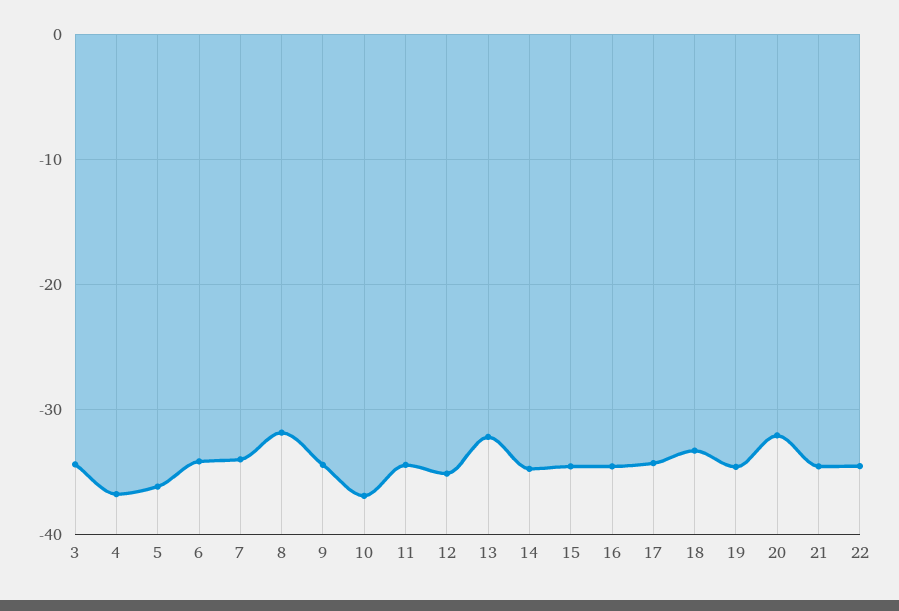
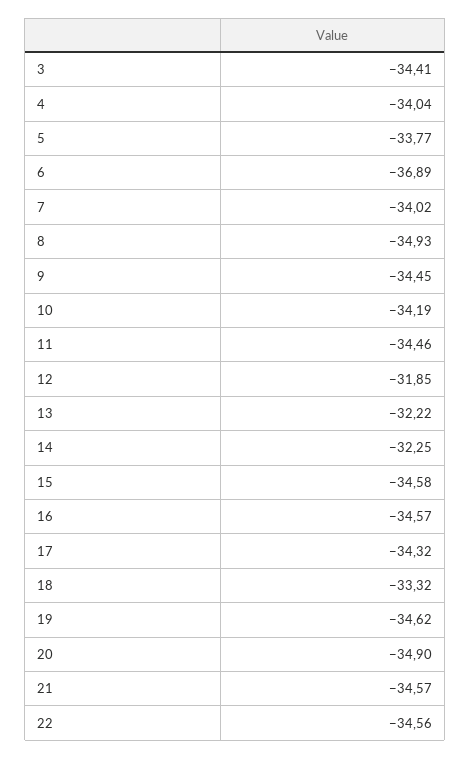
  {
    "3": -34.41,
-   "4": -37,
+   "4": -34.04,
-   "5": -36,
+   "5": -33.77,
-   "6": -34,
+   "6": -36.89,
    "7": -34.02,
-   "8": -32,
+   "8": -34.93,
    "9": -34.45,
-   "10": -37,
+   "10": -34.19,
    "11": -34.46,
-   "12": -35,
+   "12": -31.85,
    "13": -32.22,
-   "14": -35,
+   "14": -32.25,
    "15": -34.58,
    "16": -34.57,
    "17": -34.32,
    "18": -33.32,
    "19": -34.62,
-   "20": -32,
+   "20": -34.9,
    "21": -34.57,
    "22": -34.56
  }

